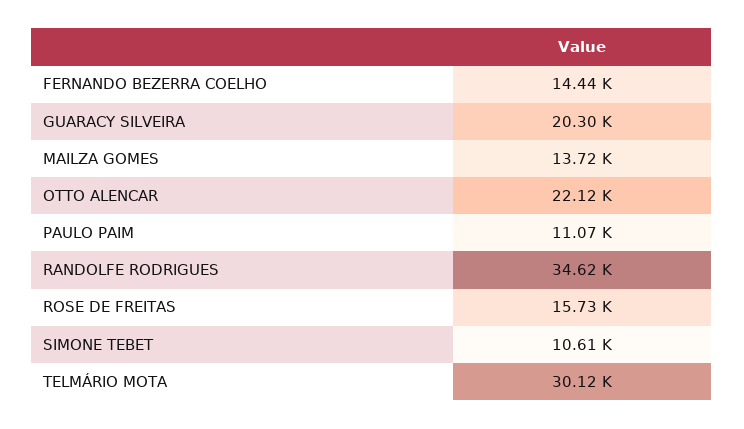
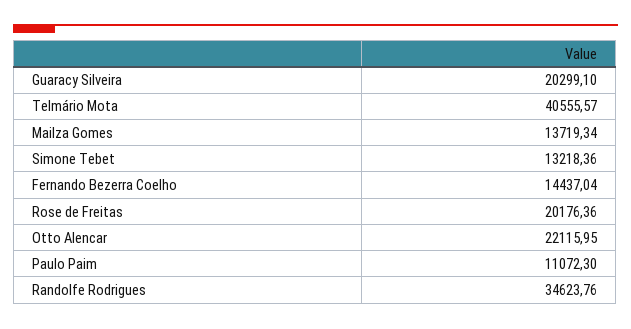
  {
    "FERNANDO BEZERRA COELHO": 14437.04,
    "GUARACY SILVEIRA": 20299.1,
    "MAILZA GOMES": 13719.34,
    "OTTO ALENCAR": 22115.95,
    "PAULO PAIM": 11072.3,
    "RANDOLFE RODRIGUES": 34623.76,
-   "ROSE DE FREITAS": 15730,
+   "ROSE DE FREITAS": 20176.36,
-   "SIMONE TEBET": 10610,
+   "SIMONE TEBET": 13218.36,
-   "TELMÁRIO MOTA": 30120
+   "TELMÁRIO MOTA": 40555.57
  }

